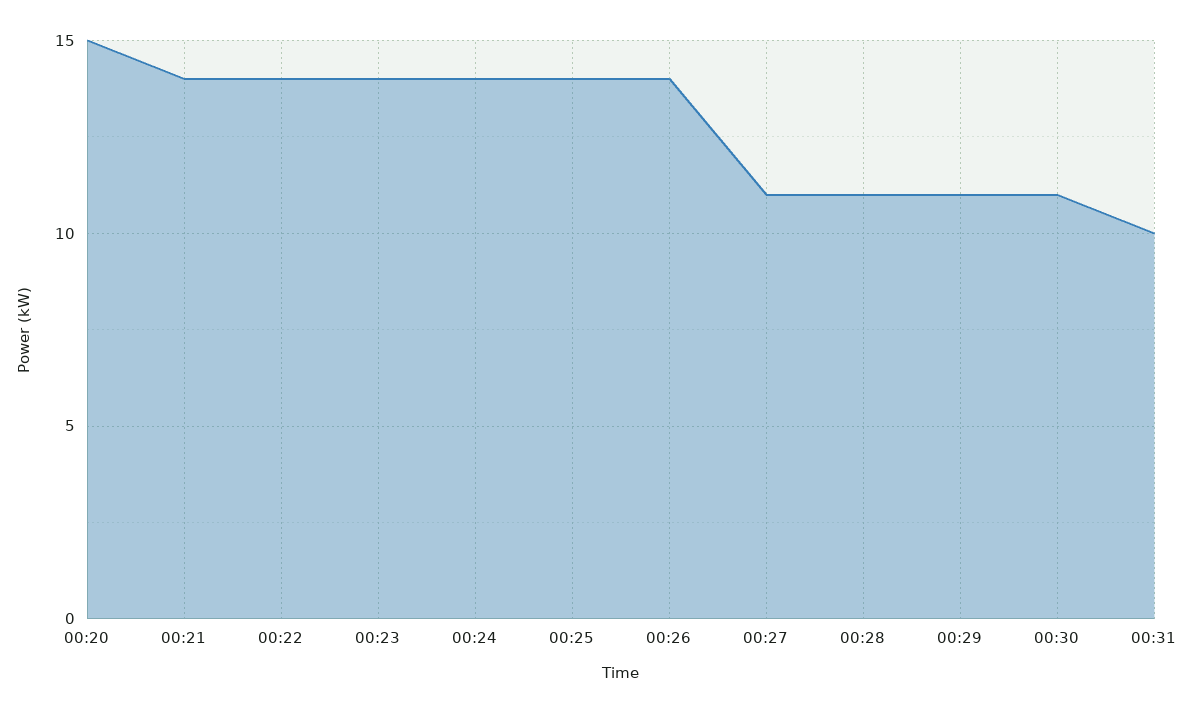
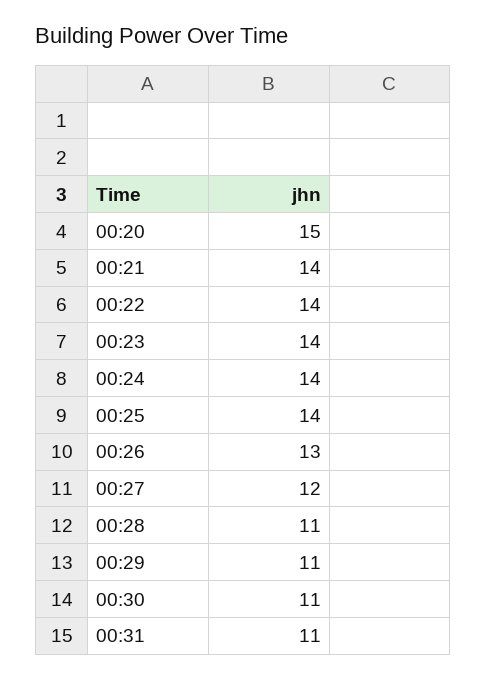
  {
    "00:20": 15,
    "00:21": 14,
    "00:22": 14,
    "00:23": 14,
    "00:24": 14,
    "00:25": 14,
-   "00:26": 14,
+   "00:26": 13,
-   "00:27": 11,
+   "00:27": 12,
    "00:28": 11,
    "00:29": 11,
    "00:30": 11,
-   "00:31": 10
+   "00:31": 11
  }

